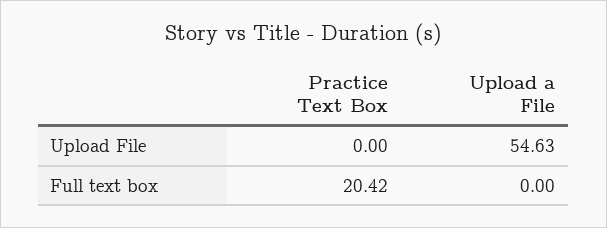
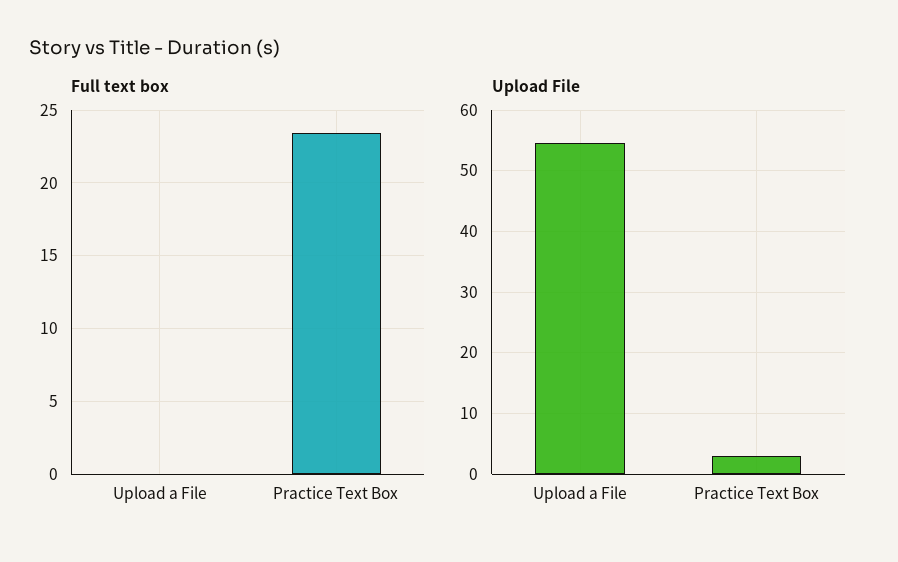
  {
    "Upload File": {
-     "Practice Text Box": 0,
+     "Practice Text Box": 3,
      "Upload a File": 54.63
    },
    "Full text box": {
-     "Practice Text Box": 20.42,
+     "Practice Text Box": 23.5,
      "Upload a File": 0
    }
  }

